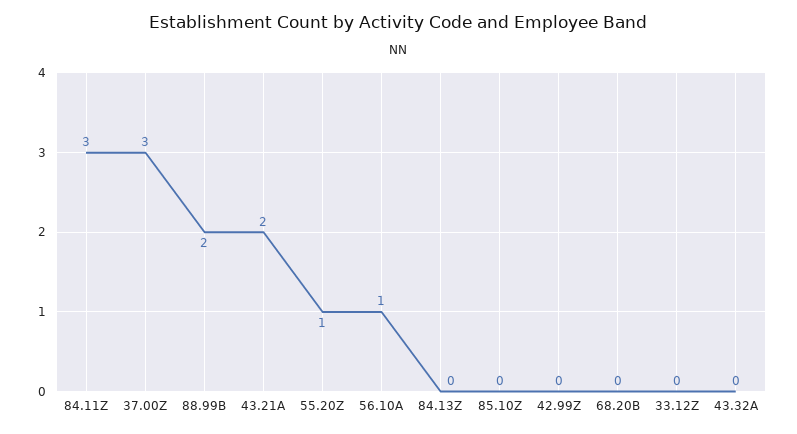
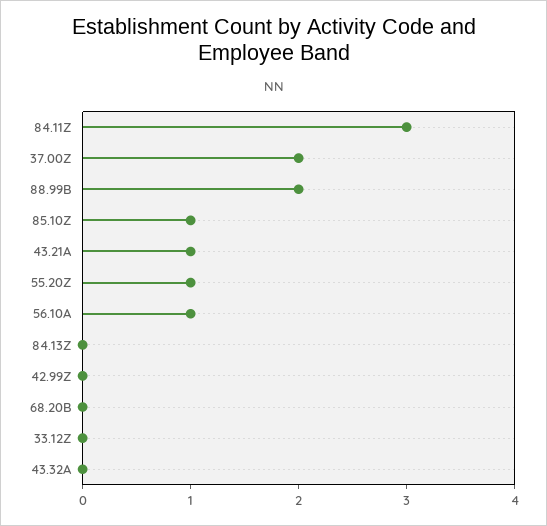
  {
    "84.11Z": 3,
-   "37.00Z": 3,
+   "37.00Z": 2,
    "88.99B": 2,
-   "43.21A": 2,
+   "43.21A": 1,
    "55.20Z": 1,
    "56.10A": 1,
    "84.13Z": 0,
-   "85.10Z": 0,
+   "85.10Z": 1,
    "42.99Z": 0,
    "68.20B": 0,
    "33.12Z": 0,
    "43.32A": 0
  }

